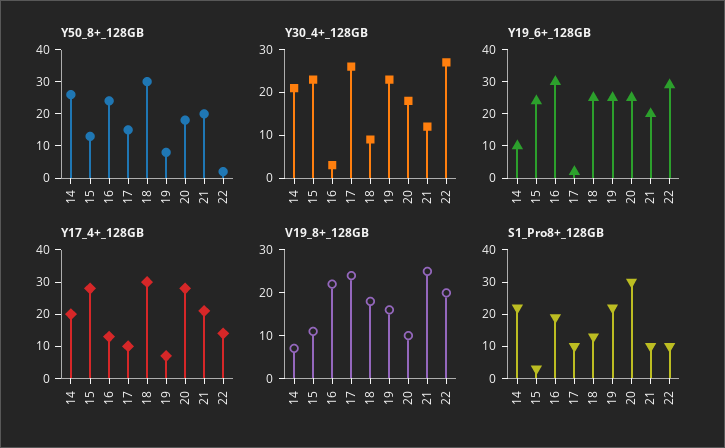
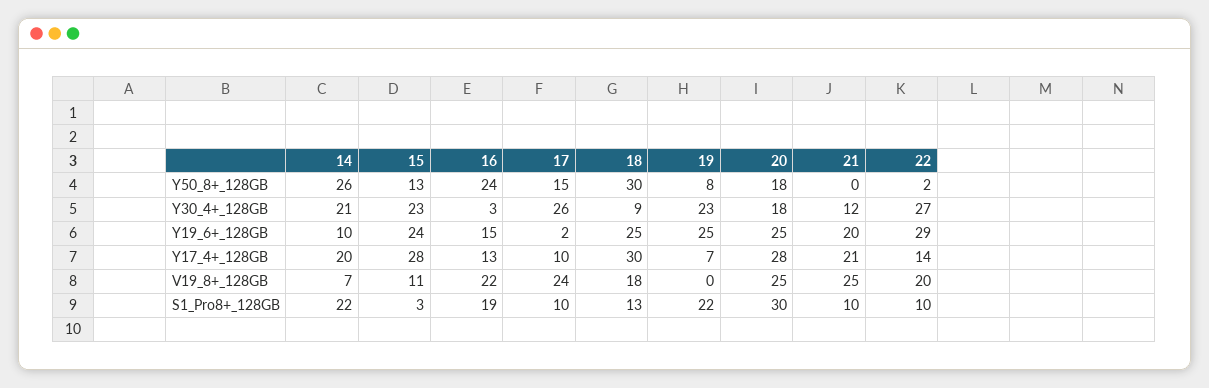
  {
    "Y50_8+_128GB": {
      "14": 26,
      "15": 13,
      "16": 24,
      "17": 15,
      "18": 30,
      "19": 8,
      "20": 18,
-     "21": 20,
+     "21": 0,
      "22": 2
    },
    "Y30_4+_128GB": {
      "14": 21,
      "15": 23,
      "16": 3,
      "17": 26,
      "18": 9,
      "19": 23,
      "20": 18,
      "21": 12,
      "22": 27
    },
    "Y19_6+_128GB": {
      "14": 10,
      "15": 24,
-     "16": 30,
+     "16": 15,
      "17": 2,
      "18": 25,
      "19": 25,
      "20": 25,
      "21": 20,
      "22": 29
    },
    "Y17_4+_128GB": {
      "14": 20,
      "15": 28,
      "16": 13,
      "17": 10,
      "18": 30,
      "19": 7,
      "20": 28,
      "21": 21,
      "22": 14
    },
    "V19_8+_128GB": {
      "14": 7,
      "15": 11,
      "16": 22,
      "17": 24,
      "18": 18,
-     "19": 15,
+     "19": 0,
-     "20": 10,
+     "20": 25,
      "21": 25,
      "22": 20
    },
    "S1_Pro8+_128GB": {
      "14": 22,
      "15": 3,
      "16": 19,
      "17": 10,
      "18": 13,
      "19": 22,
      "20": 30,
      "21": 10,
      "22": 10
    }
  }

